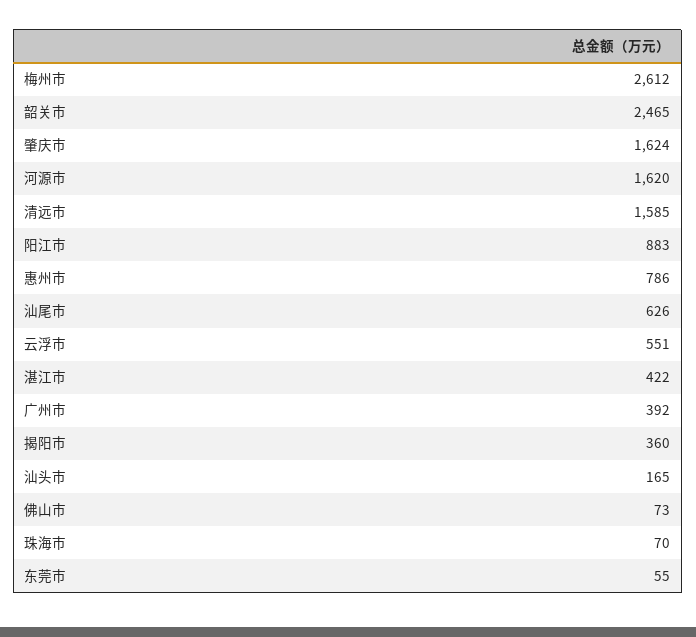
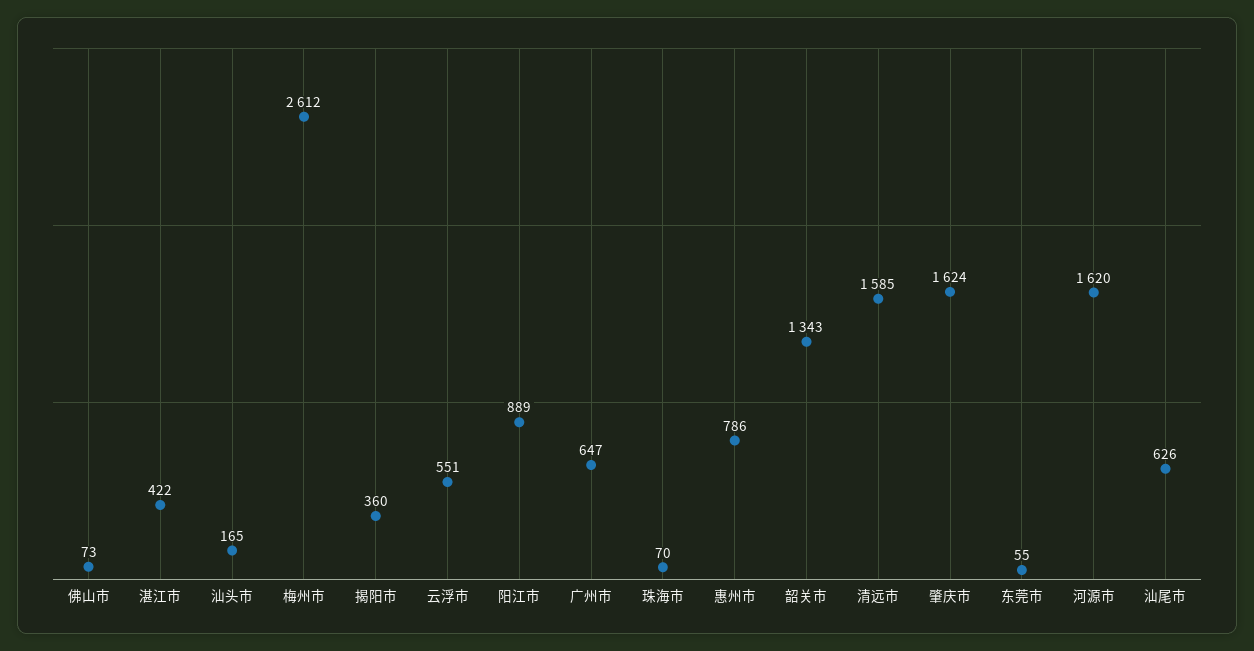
  {
    "梅州市": 2612,
-   "韶关市": 2465,
+   "韶关市": 1343,
    "肇庆市": 1624,
    "河源市": 1620,
    "清远市": 1585,
-   "阳江市": 883,
+   "阳江市": 889,
    "惠州市": 786,
    "汕尾市": 626,
    "云浮市": 551,
    "湛江市": 422,
-   "广州市": 392,
+   "广州市": 647,
    "揭阳市": 360,
    "汕头市": 165,
    "佛山市": 73,
    "珠海市": 70,
    "东莞市": 55
  }

